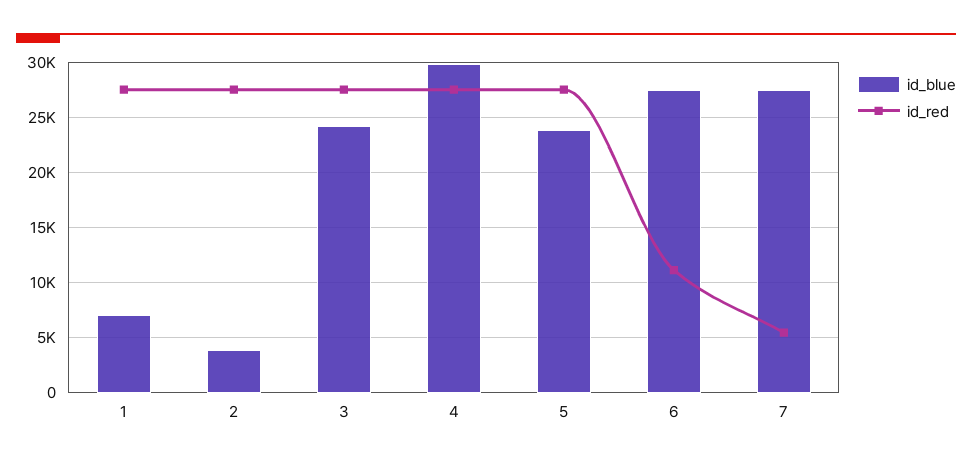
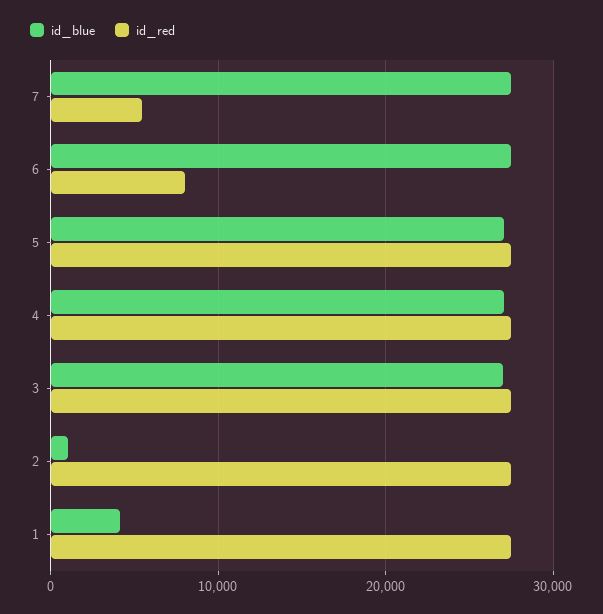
  {
    "id_blue": {
-     "1": 7000,
+     "1": 4000,
-     "2": 4000,
+     "2": 1000,
-     "3": 24000,
+     "3": 27000,
-     "4": 30000,
+     "4": 27000,
-     "5": 24000,
+     "5": 27000,
      "6": 28000,
      "7": 28000
    },
    "id_red": {
      "1": 28000,
      "2": 28000,
      "3": 28000,
      "4": 28000,
      "5": 28000,
-     "6": 11000,
+     "6": 8000,
      "7": 5000
    }
  }

